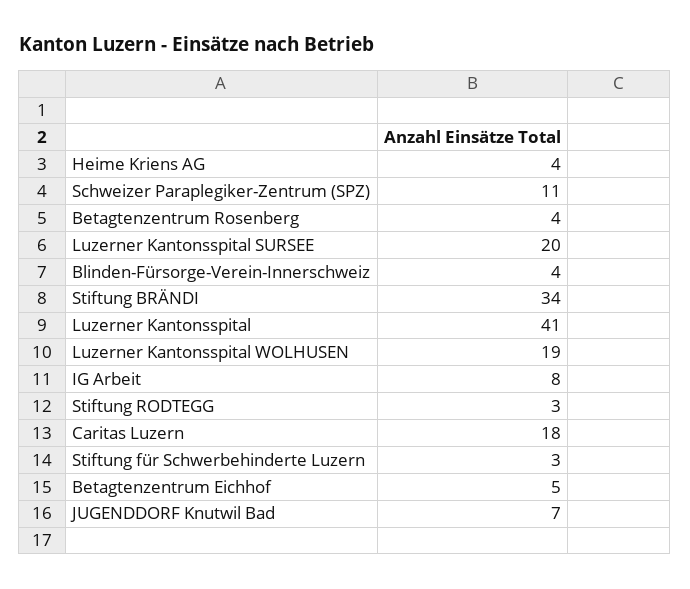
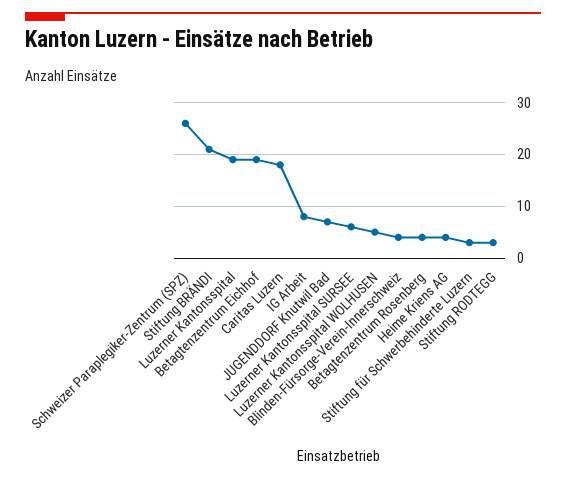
  {
    "Heime Kriens AG": 4,
-   "Schweizer Paraplegiker-Zentrum (SPZ)": 11,
+   "Schweizer Paraplegiker-Zentrum (SPZ)": 25,
    "Betagtenzentrum Rosenberg": 4,
-   "Luzerner Kantonsspital SURSEE": 20,
+   "Luzerner Kantonsspital SURSEE": 5,
    "Blinden-Fürsorge-Verein-Innerschweiz": 4,
-   "Stiftung BRÄNDI": 34,
+   "Stiftung BRÄNDI": 20,
-   "Luzerner Kantonsspital": 41,
+   "Luzerner Kantonsspital": 20,
-   "Luzerner Kantonsspital WOLHUSEN": 19,
+   "Luzerner Kantonsspital WOLHUSEN": 5,
    "IG Arbeit": 8,
    "Stiftung RODTEGG": 3,
    "Caritas Luzern": 18,
    "Stiftung für Schwerbehinderte Luzern": 3,
-   "Betagtenzentrum Eichhof": 5,
+   "Betagtenzentrum Eichhof": 20,
    "JUGENDDORF Knutwil Bad": 7
  }

